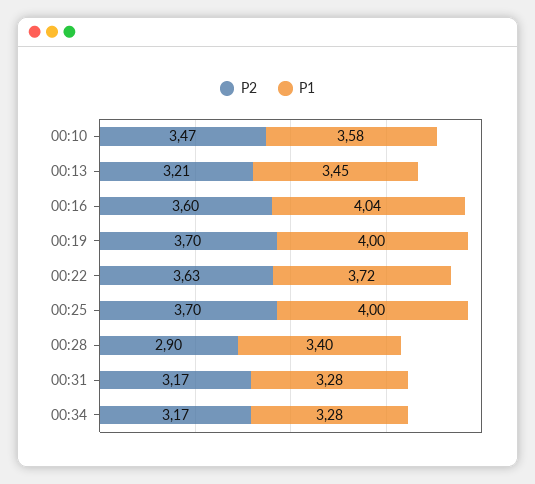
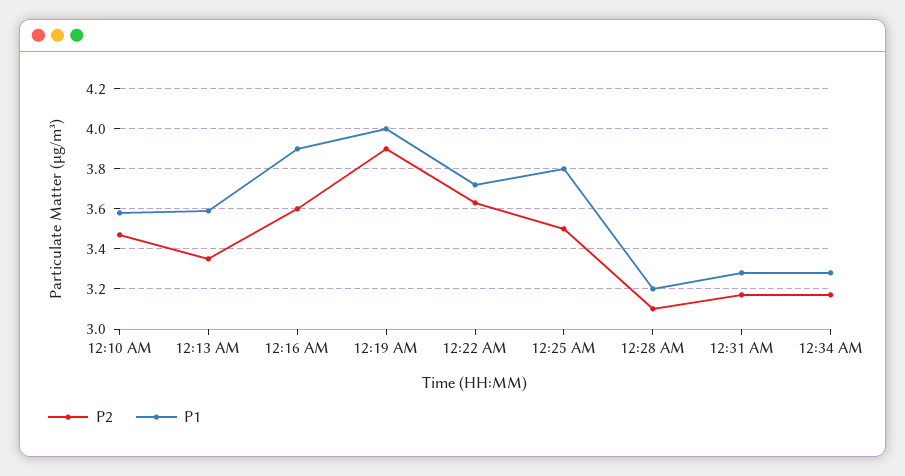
  {
    "P2": {
      "00:10": 3.47,
-     "00:13": 3.21,
+     "00:13": 3.35,
      "00:16": 3.6,
-     "00:19": 3.7,
+     "00:19": 3.9,
      "00:22": 3.63,
-     "00:25": 3.7,
+     "00:25": 3.5,
-     "00:28": 2.9,
+     "00:28": 3.1,
      "00:31": 3.17,
      "00:34": 3.17
    },
    "P1": {
      "00:10": 3.58,
-     "00:13": 3.45,
+     "00:13": 3.6,
-     "00:16": 4.04,
+     "00:16": 3.9,
      "00:19": 4,
      "00:22": 3.72,
-     "00:25": 4,
+     "00:25": 3.8,
-     "00:28": 3.4,
+     "00:28": 3.2,
      "00:31": 3.28,
      "00:34": 3.28
    }
  }

